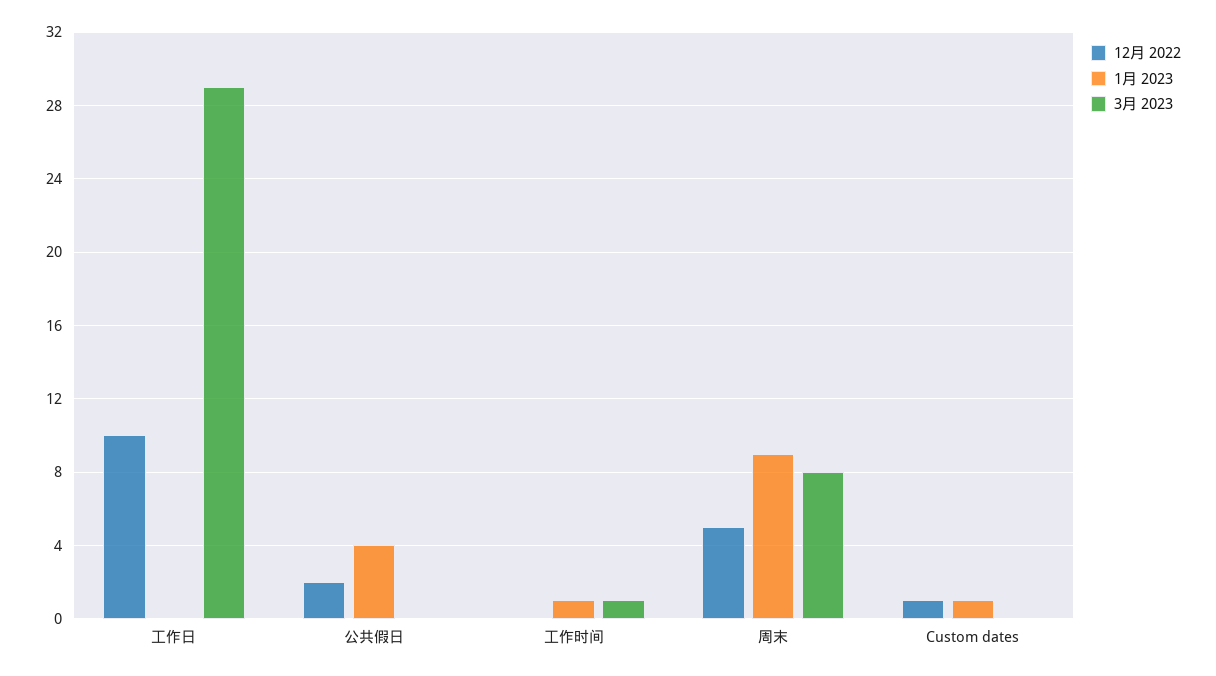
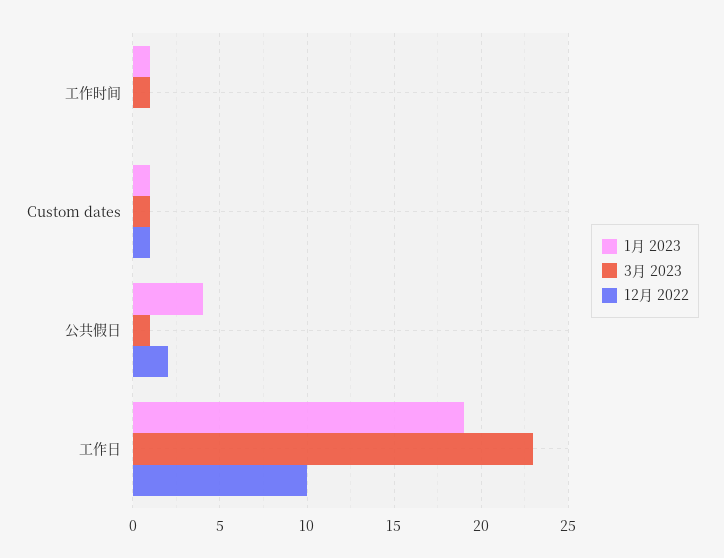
  {
    "12月 2022": {
      "工作日": 10,
      "公共假日": 2,
      "工作时间": 0,
-     "周末": 5,
      "Custom dates": 1
    },
    "1月 2023": {
-     "工作日": 0,
+     "工作日": 19,
      "公共假日": 4,
      "工作时间": 1,
-     "周末": 9,
      "Custom dates": 1
    },
    "3月 2023": {
-     "工作日": 29,
+     "工作日": 23,
-     "公共假日": 0,
+     "公共假日": 1,
      "工作时间": 1,
-     "周末": 8,
-     "Custom dates": 0
+     "Custom dates": 1
    }
  }

